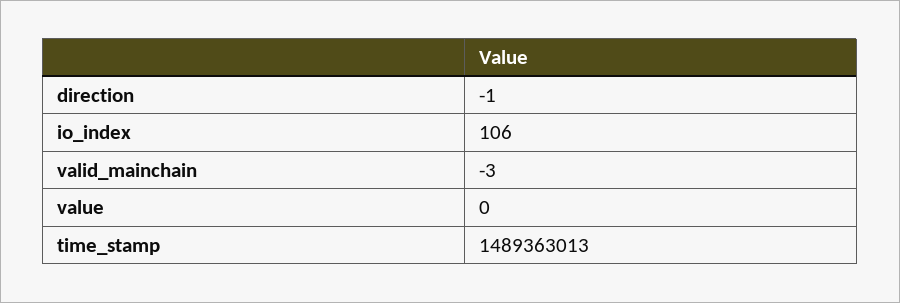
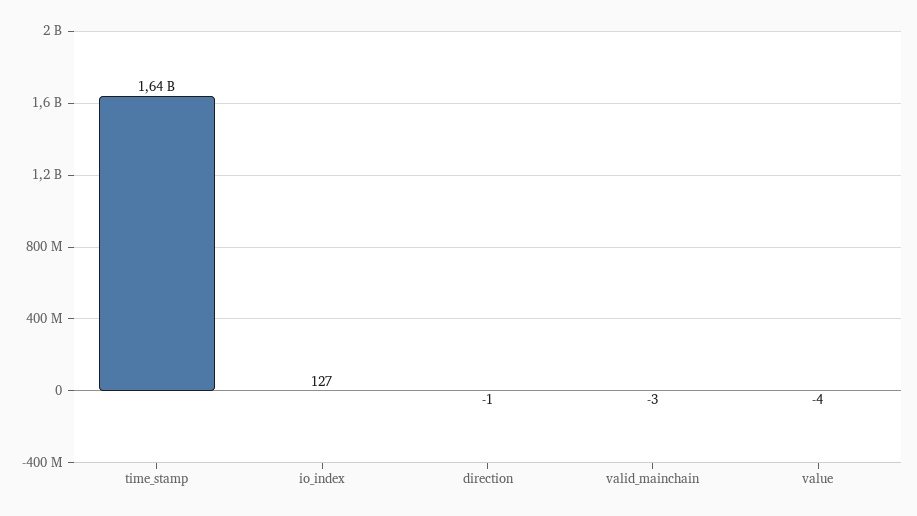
  {
    "direction": -1,
-   "io_index": 106,
+   "io_index": 127,
    "valid_mainchain": -3,
-   "value": 0,
+   "value": -4,
-   "time_stamp": 1489363013
+   "time_stamp": 1640000000
  }

